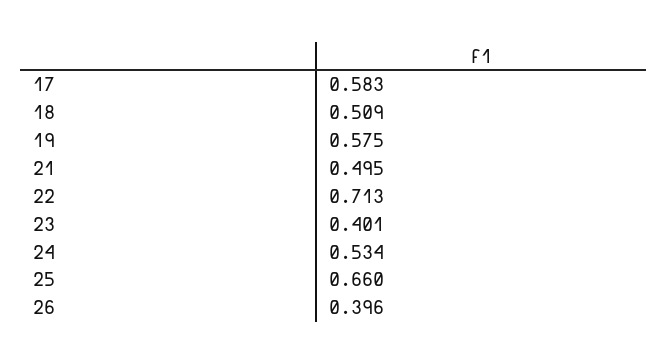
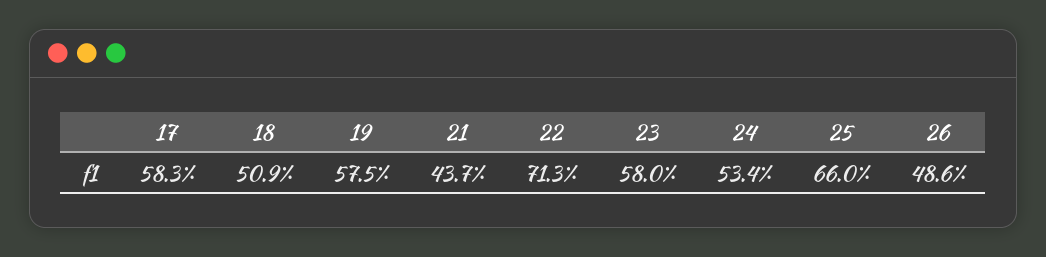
  {
    "17": 0.583,
    "18": 0.509,
    "19": 0.575,
-   "21": 0.495,
+   "21": 0.437,
    "22": 0.713,
-   "23": 0.401,
+   "23": 0.58,
    "24": 0.534,
    "25": 0.66,
-   "26": 0.396
+   "26": 0.486
  }

